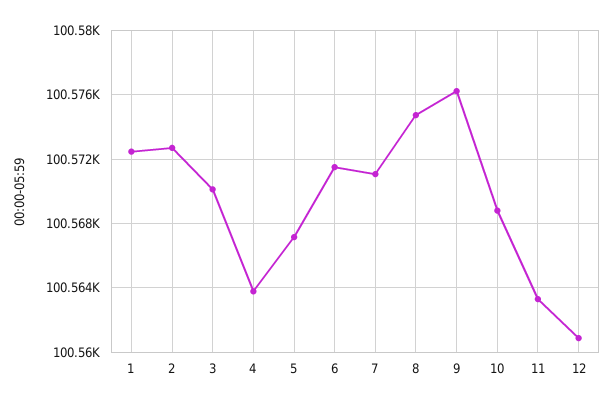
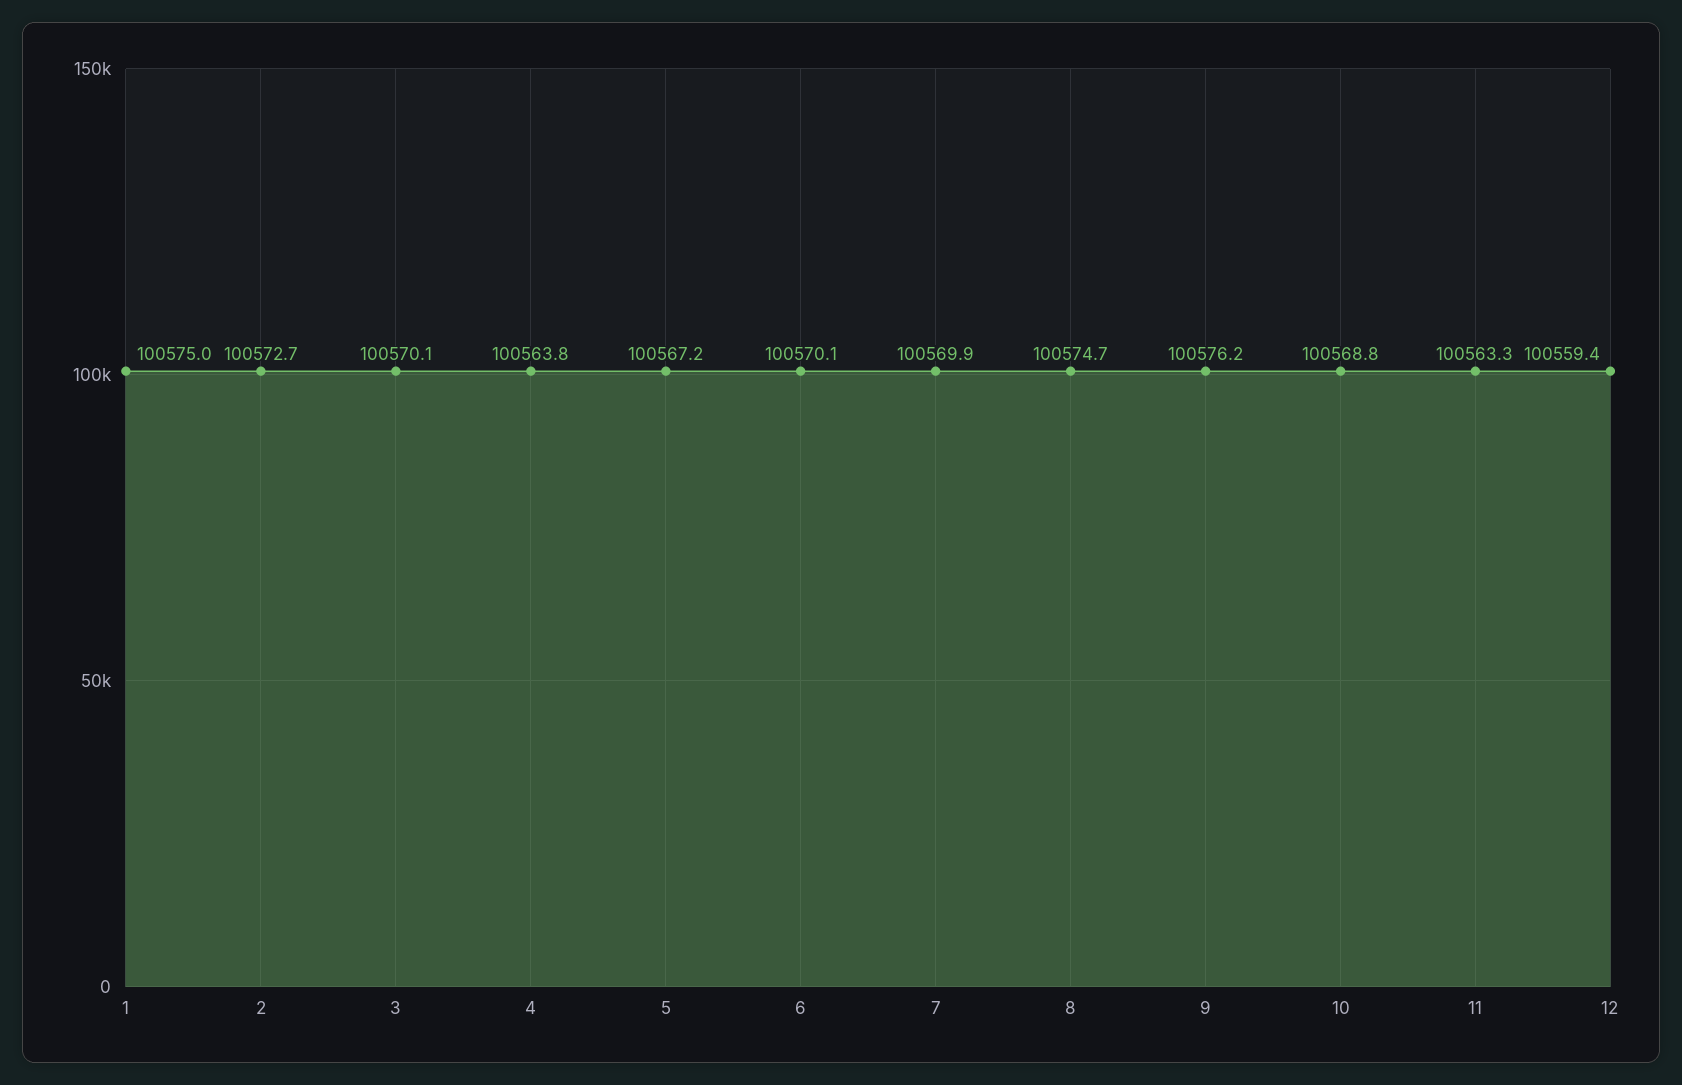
  {
-   "1": 100572.5,
+   "1": 100575,
    "2": 100572.7,
    "3": 100570.1,
    "4": 100563.8,
    "5": 100567.2,
-   "6": 100571.5,
+   "6": 100570.1,
-   "7": 100571,
+   "7": 100569.9,
    "8": 100574.7,
    "9": 100576.2,
    "10": 100568.8,
    "11": 100563.3,
-   "12": 100561
+   "12": 100559.4
  }

